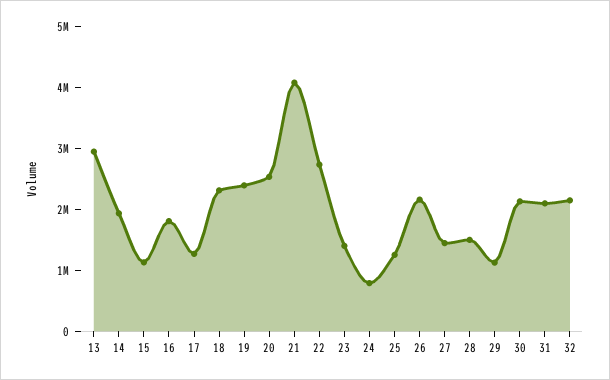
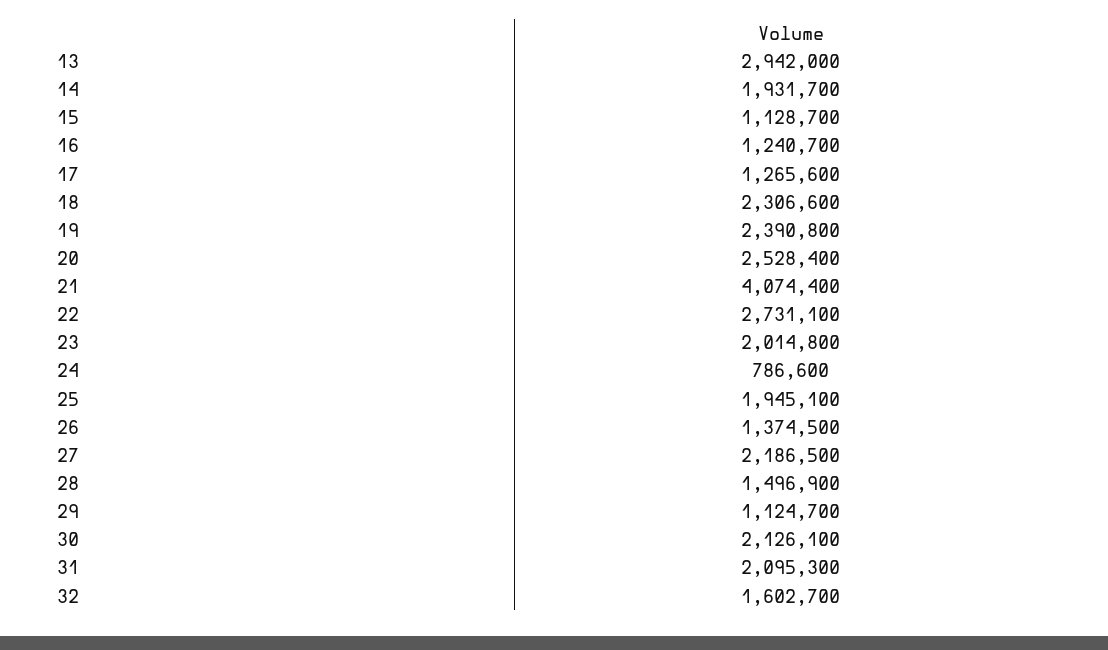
  {
    "13": 2942000,
    "14": 1931700,
    "15": 1128700,
-   "16": 1800000,
+   "16": 1240700,
    "17": 1265600,
    "18": 2306600,
    "19": 2390800,
    "20": 2528400,
    "21": 4074400,
    "22": 2731100,
-   "23": 1400000,
+   "23": 2014800,
    "24": 786600,
-   "25": 1200000,
+   "25": 1945100,
-   "26": 2200000,
+   "26": 1374500,
-   "27": 1400000,
+   "27": 2186500,
    "28": 1496900,
    "29": 1124700,
    "30": 2126100,
    "31": 2095300,
-   "32": 2200000
+   "32": 1602700
  }

